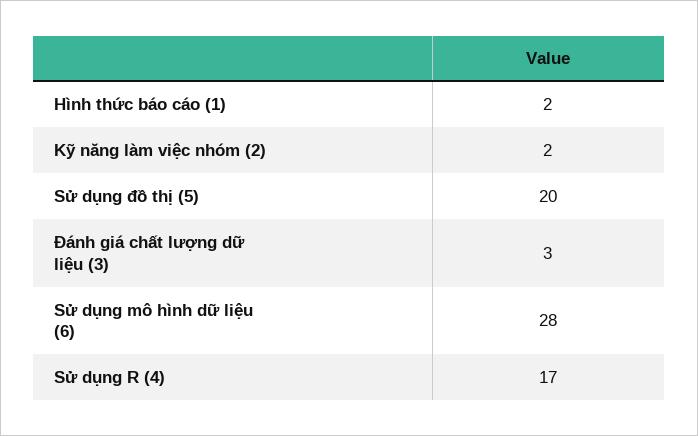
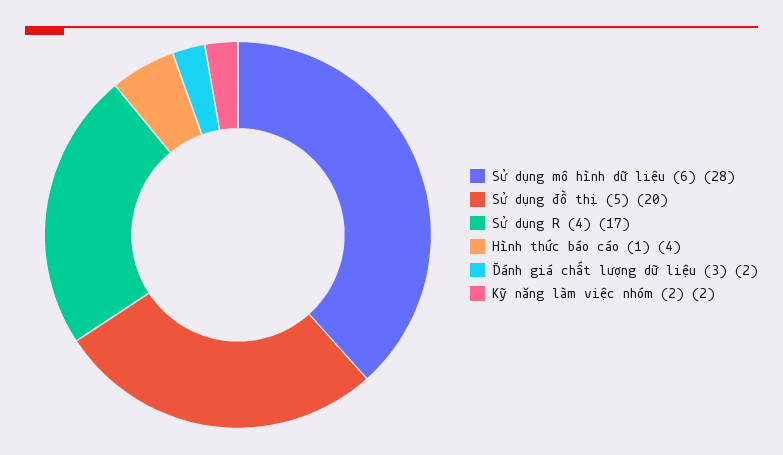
  {
-   "Hình thức báo cáo (1)": 2,
+   "Hình thức báo cáo (1)": 4,
    "Kỹ năng làm việc nhóm (2)": 2,
    "Sử dụng đồ thị (5)": 20,
-   "Đánh giá chất lượng dữ liệu (3)": 3,
+   "Đánh giá chất lượng dữ liệu (3)": 2,
    "Sử dụng mô hình dữ liệu (6)": 28,
    "Sử dụng R (4)": 17
  }

